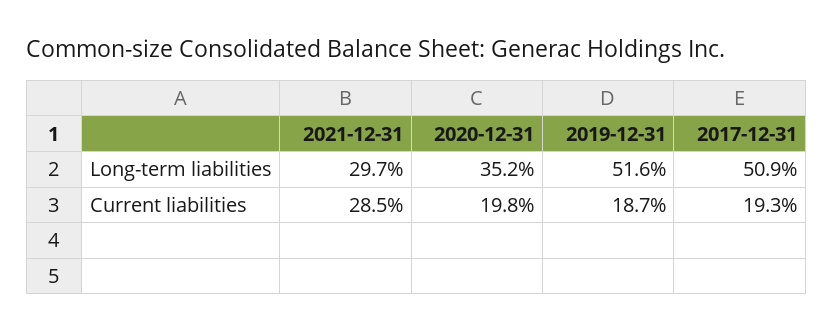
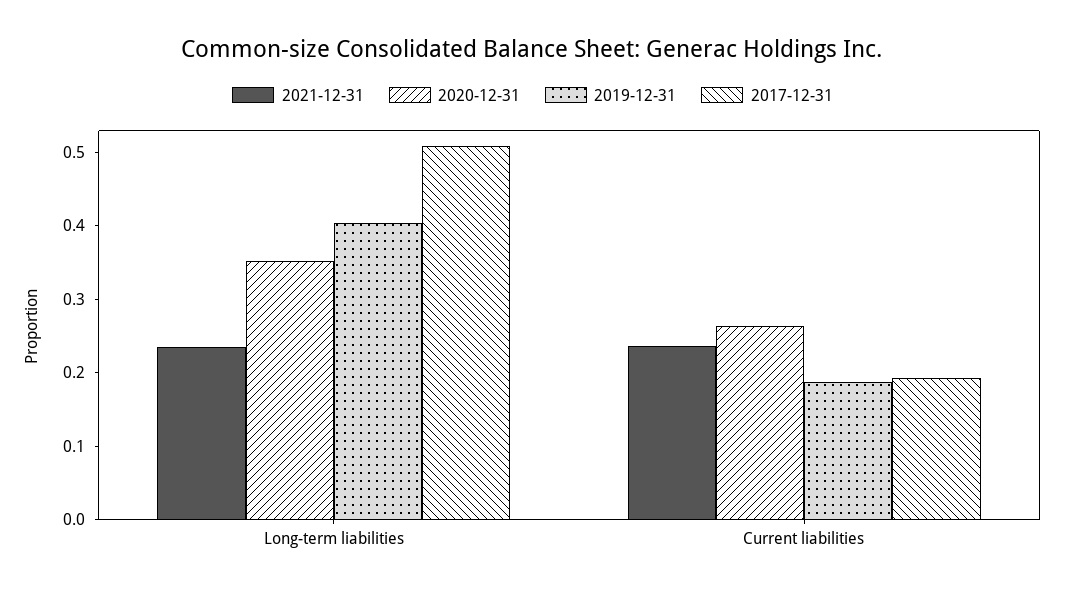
  {
    "2021-12-31": {
-     "Long-term liabilities": 0.297,
+     "Long-term liabilities": 0.24,
-     "Current liabilities": 0.285
+     "Current liabilities": 0.24
    },
    "2020-12-31": {
      "Long-term liabilities": 0.352,
-     "Current liabilities": 0.198
+     "Current liabilities": 0.26
    },
    "2019-12-31": {
-     "Long-term liabilities": 0.516,
+     "Long-term liabilities": 0.4,
      "Current liabilities": 0.187
    },
    "2017-12-31": {
      "Long-term liabilities": 0.509,
      "Current liabilities": 0.193
    }
  }

